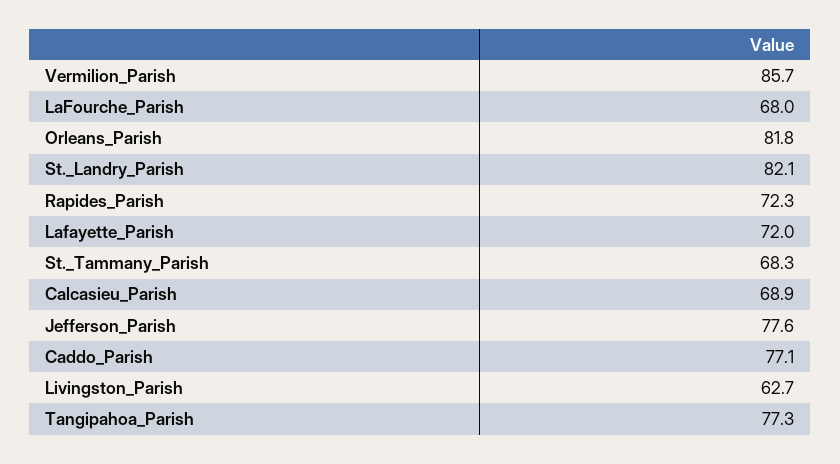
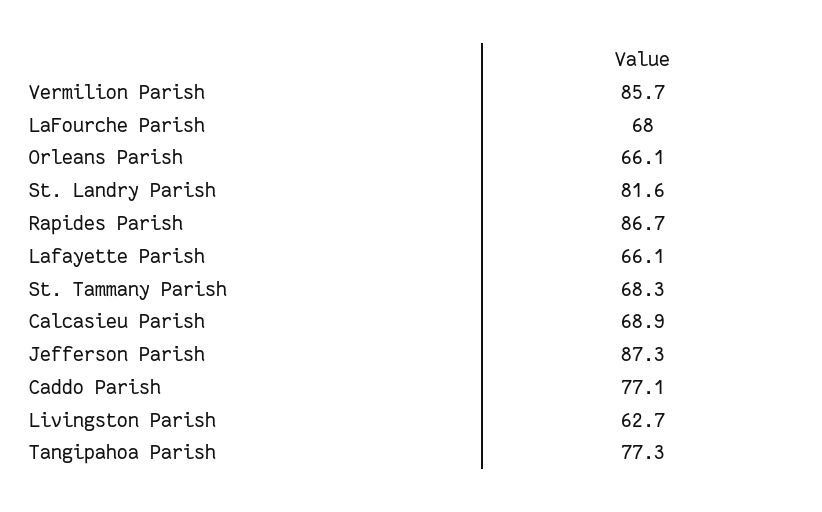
  {
    "Vermilion_Parish": 85.7,
    "LaFourche_Parish": 68,
-   "Orleans_Parish": 81.8,
+   "Orleans_Parish": 66.1,
-   "St._Landry_Parish": 82.1,
+   "St._Landry_Parish": 81.6,
-   "Rapides_Parish": 72.3,
+   "Rapides_Parish": 86.7,
-   "Lafayette_Parish": 72,
+   "Lafayette_Parish": 66.1,
    "St._Tammany_Parish": 68.3,
    "Calcasieu_Parish": 68.9,
-   "Jefferson_Parish": 77.6,
+   "Jefferson_Parish": 87.3,
    "Caddo_Parish": 77.1,
    "Livingston_Parish": 62.7,
    "Tangipahoa_Parish": 77.3
  }

